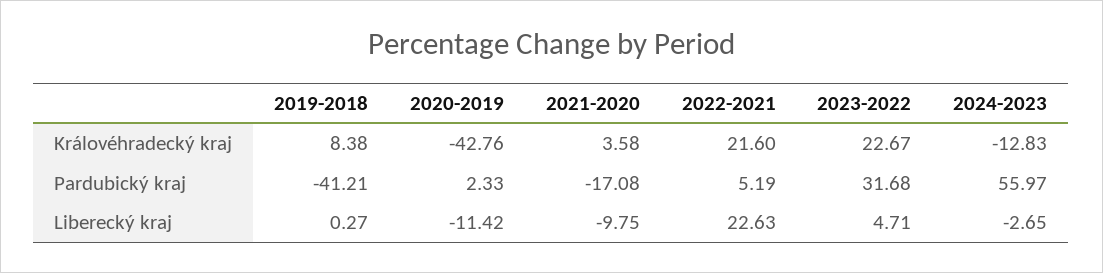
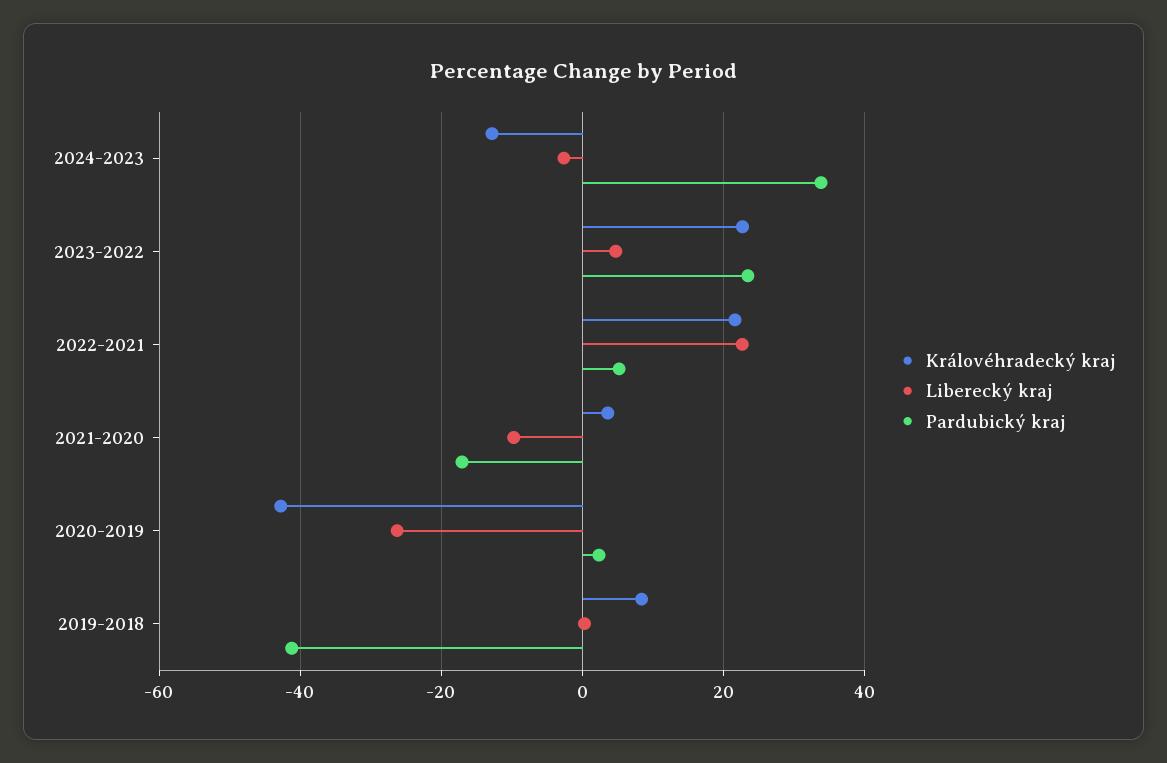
  {
    "Královéhradecký kraj": {
      "2019-2018": 8.38,
      "2020-2019": -42.76,
      "2021-2020": 3.58,
      "2022-2021": 21.6,
      "2023-2022": 22.67,
      "2024-2023": -12.83
    },
    "Pardubický kraj": {
      "2019-2018": -41.21,
      "2020-2019": 2.33,
      "2021-2020": -17.08,
      "2022-2021": 5.19,
-     "2023-2022": 31.68,
+     "2023-2022": 24,
-     "2024-2023": 55.97
+     "2024-2023": 34
    },
    "Liberecký kraj": {
      "2019-2018": 0.27,
-     "2020-2019": -11.42,
+     "2020-2019": -26,
      "2021-2020": -9.75,
      "2022-2021": 22.63,
      "2023-2022": 4.71,
      "2024-2023": -2.65
    }
  }

